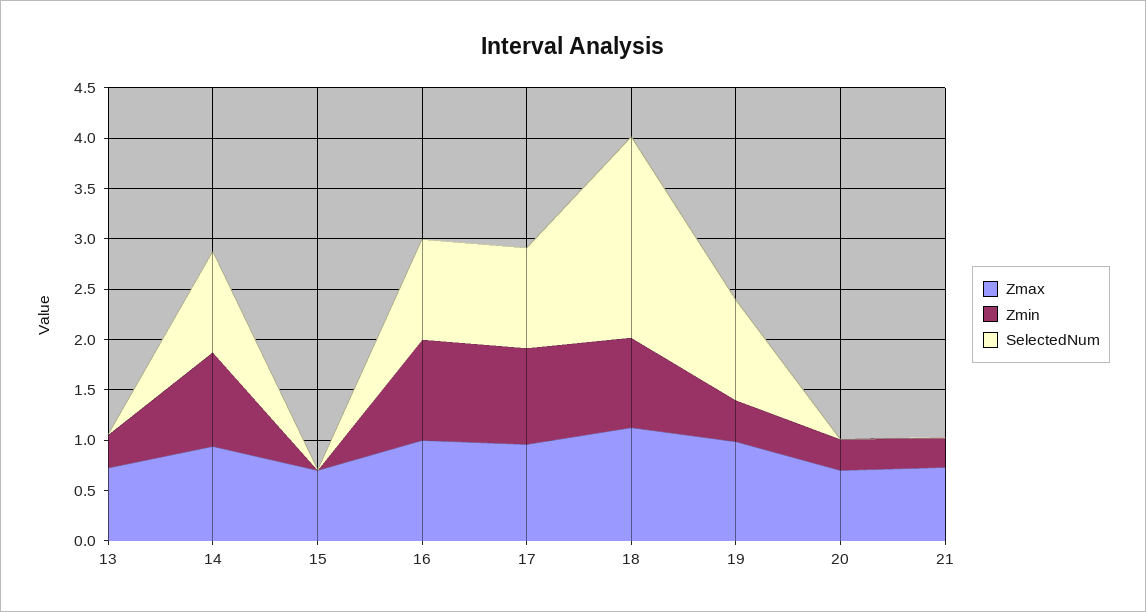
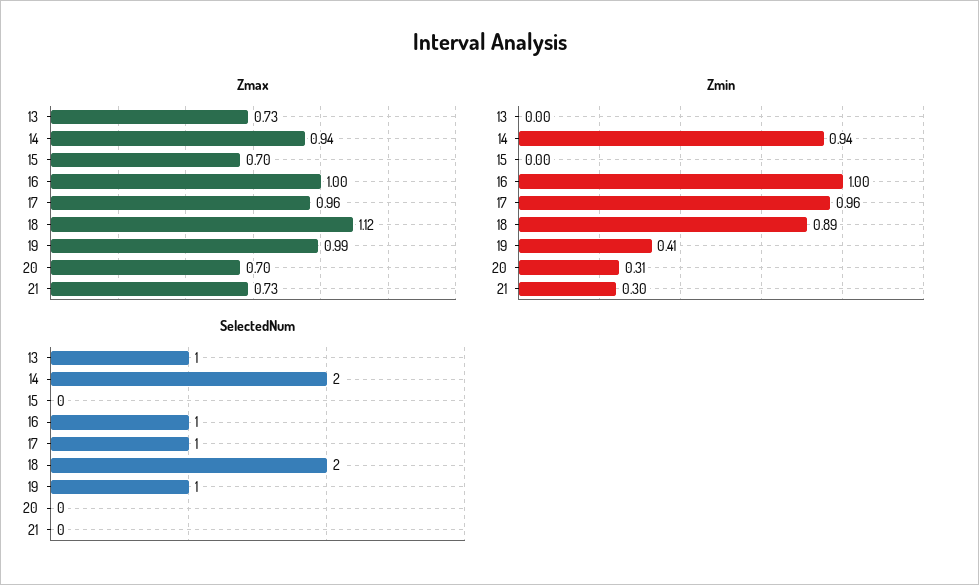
  {
    "Zmax": {
      "13": 0.73,
      "14": 0.94,
      "15": 0.7,
      "16": 1,
      "17": 0.96,
      "18": 1.12,
      "19": 0.99,
      "20": 0.7,
      "21": 0.73
    },
    "Zmin": {
-     "13": 0.3,
+     "13": 0,
      "14": 0.94,
      "15": 0,
      "16": 1,
      "17": 0.96,
      "18": 0.89,
      "19": 0.41,
      "20": 0.31,
      "21": 0.3
    },
    "SelectedNum": {
-     "13": 0,
+     "13": 1,
-     "14": 1,
+     "14": 2,
      "15": 0,
      "16": 1,
      "17": 1,
      "18": 2,
      "19": 1,
      "20": 0,
      "21": 0
    }
  }

